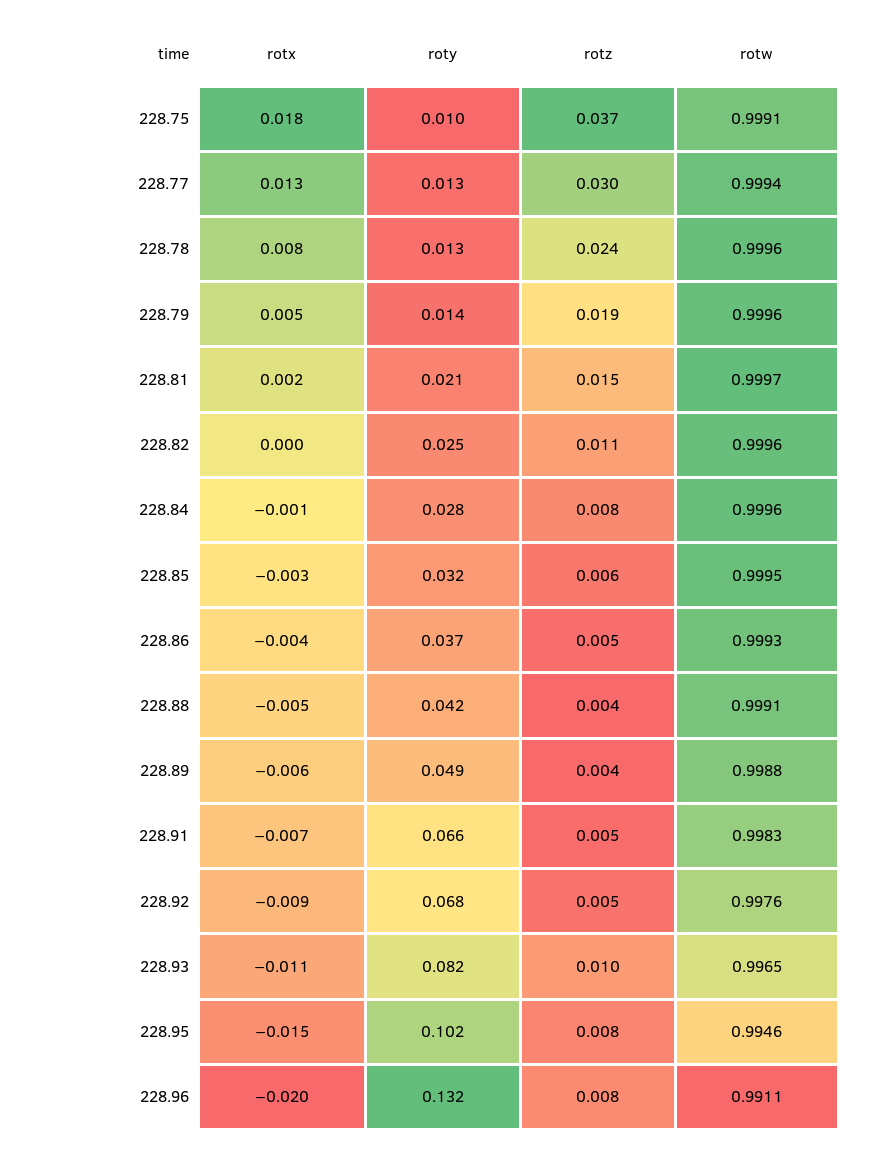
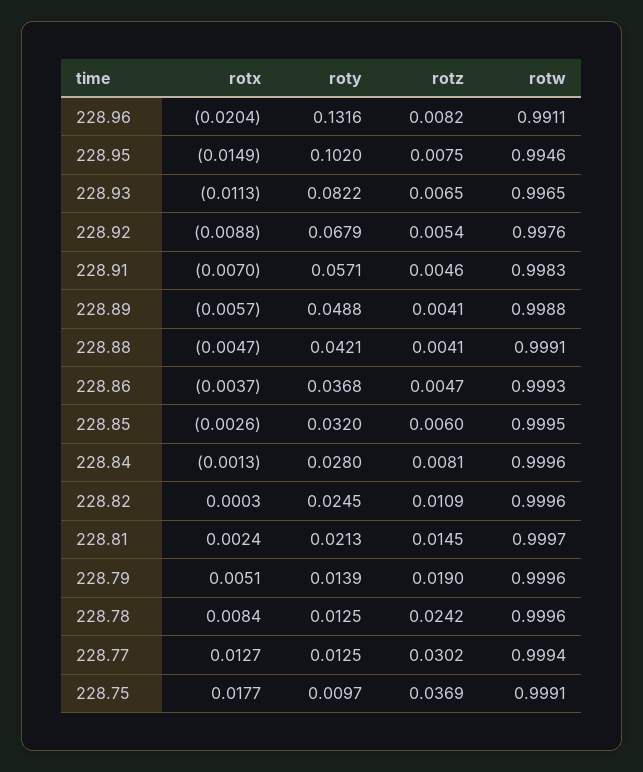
  {
    "rotx": {
      "228.75": 0.0177,
      "228.77": 0.0127,
      "228.78": 0.0084,
      "228.79": 0.0051,
      "228.81": 0.0024,
      "228.82": 0.0003,
      "228.84": -0.0013,
      "228.85": -0.0026,
      "228.86": -0.0037,
      "228.88": -0.0047,
      "228.89": -0.0057,
      "228.91": -0.007,
      "228.92": -0.0088,
      "228.93": -0.0113,
      "228.95": -0.0149,
      "228.96": -0.0204
    },
    "roty": {
      "228.75": 0.0097,
      "228.77": 0.0125,
      "228.78": 0.0125,
      "228.79": 0.0139,
      "228.81": 0.0213,
      "228.82": 0.0245,
      "228.84": 0.028,
      "228.85": 0.032,
      "228.86": 0.0368,
      "228.88": 0.0421,
      "228.89": 0.0488,
-     "228.91": 0.066,
+     "228.91": 0.0571,
      "228.92": 0.0679,
      "228.93": 0.0822,
      "228.95": 0.102,
      "228.96": 0.1316
    },
    "rotz": {
      "228.75": 0.0369,
      "228.77": 0.0302,
      "228.78": 0.0242,
      "228.79": 0.019,
      "228.81": 0.0145,
      "228.82": 0.0109,
      "228.84": 0.0081,
      "228.85": 0.006,
      "228.86": 0.0047,
      "228.88": 0.0041,
      "228.89": 0.0041,
      "228.91": 0.0046,
      "228.92": 0.0054,
-     "228.93": 0.01,
+     "228.93": 0.0065,
      "228.95": 0.0075,
      "228.96": 0.0082
    },
    "rotw": {
      "228.75": 0.9991,
      "228.77": 0.9994,
      "228.78": 0.9996,
      "228.79": 0.9996,
      "228.81": 0.9997,
      "228.82": 0.9996,
      "228.84": 0.9996,
      "228.85": 0.9995,
      "228.86": 0.9993,
      "228.88": 0.9991,
      "228.89": 0.9988,
      "228.91": 0.9983,
      "228.92": 0.9976,
      "228.93": 0.9965,
      "228.95": 0.9946,
      "228.96": 0.9911
    }
  }

